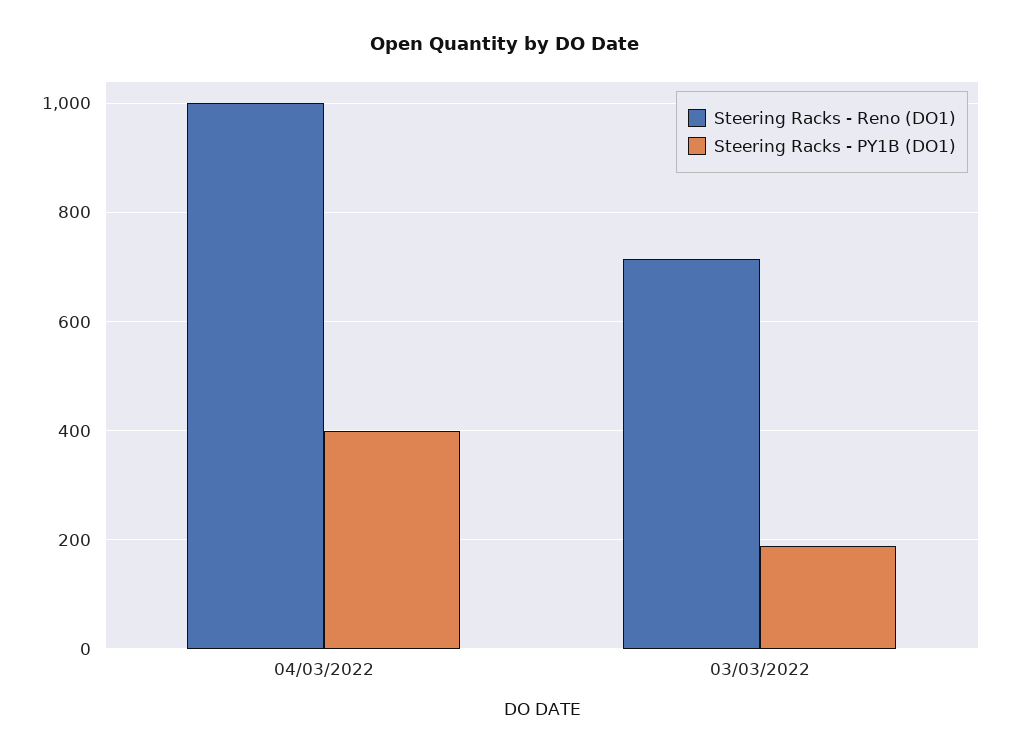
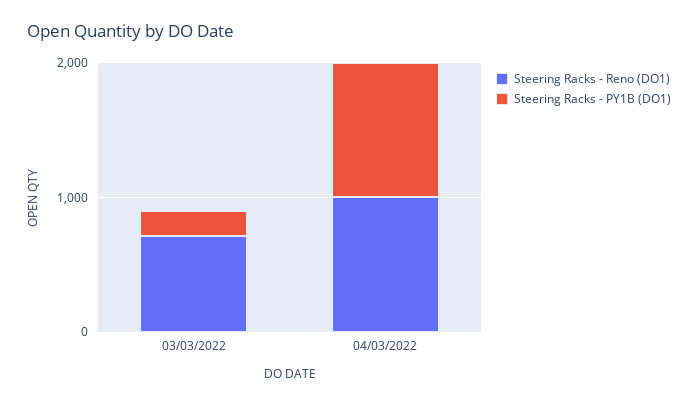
  {
    "Steering Racks - Reno (DO1)": {
      "04/03/2022": 1000,
      "03/03/2022": 720
    },
    "Steering Racks - PY1B (DO1)": {
-     "04/03/2022": 400,
+     "04/03/2022": 1000,
      "03/03/2022": 180
    }
  }

